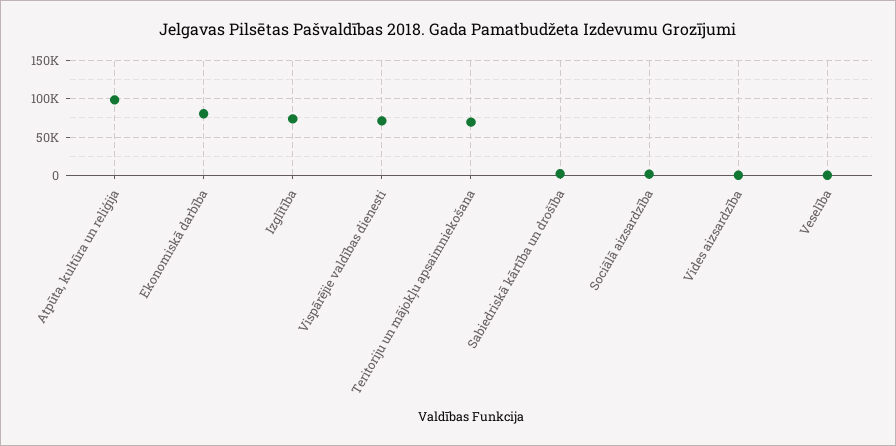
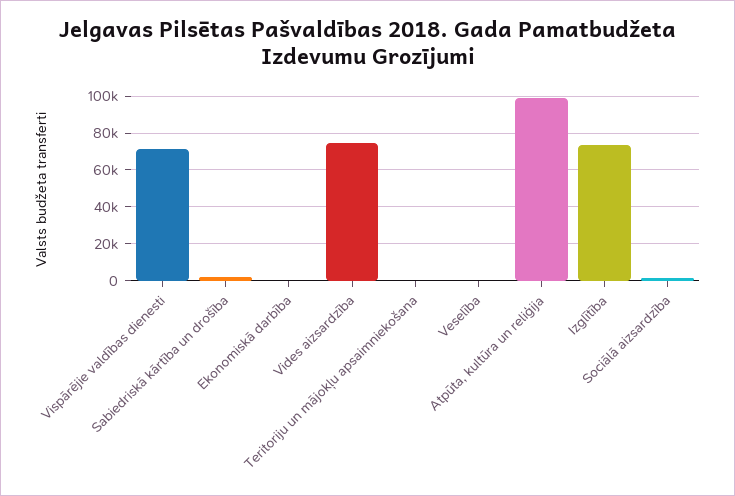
  {
    "Atpūta, kultūra un reliģija": 100000,
-   "Ekonomiskā darbība": 80000,
+   "Ekonomiskā darbība": 0,
    "Izglītība": 75000,
    "Vispārējie valdības dienesti": 70000,
-   "Teritoriju un mājokļu apsaimniekošana": 70000,
+   "Teritoriju un mājokļu apsaimniekošana": 0,
    "Sabiedriskā kārtība un drošība": 0,
    "Sociālā aizsardzība": 0,
-   "Vides aizsardzība": 0,
+   "Vides aizsardzība": 75000,
    "Veselība": 0
  }

